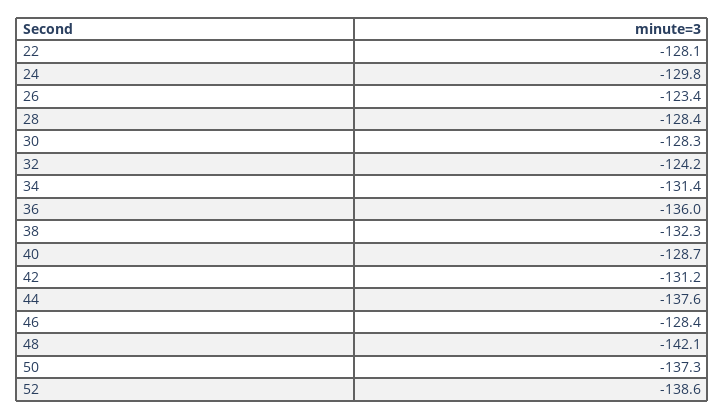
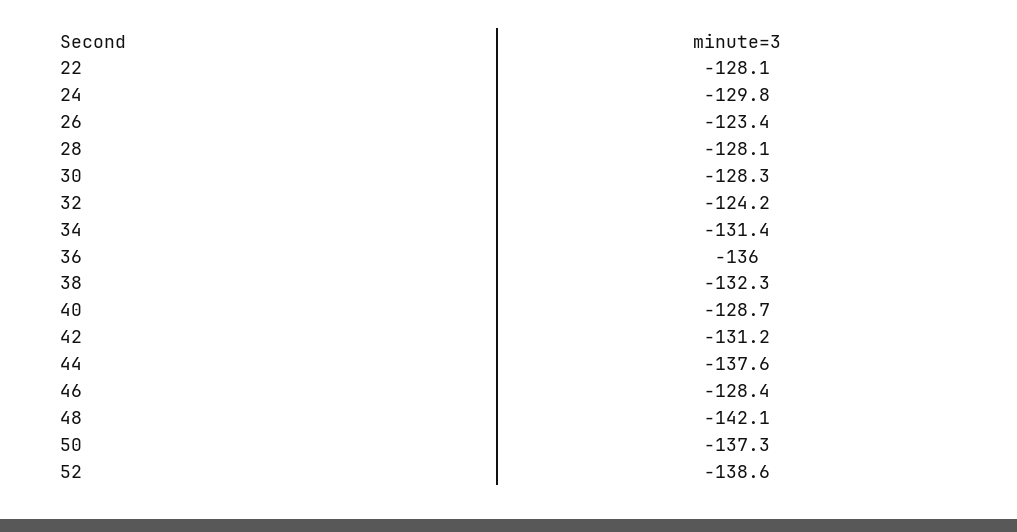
  {
    "22": -128.1,
    "24": -129.8,
    "26": -123.4,
-   "28": -128.4,
+   "28": -128.1,
    "30": -128.3,
    "32": -124.2,
    "34": -131.4,
    "36": -136,
    "38": -132.3,
    "40": -128.7,
    "42": -131.2,
    "44": -137.6,
    "46": -128.4,
    "48": -142.1,
    "50": -137.3,
    "52": -138.6
  }

